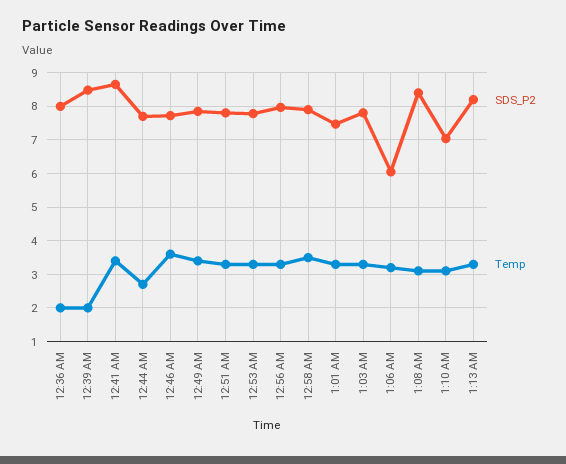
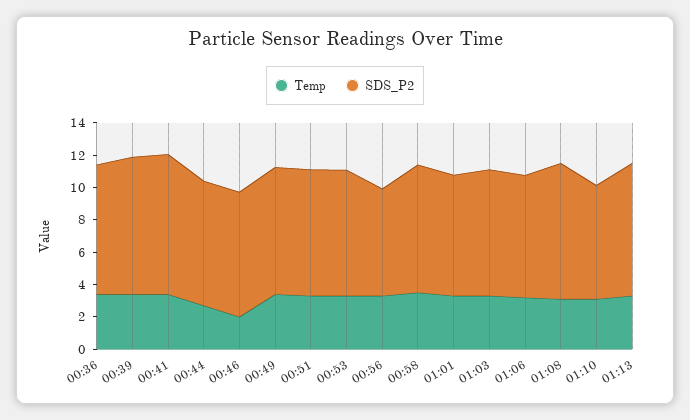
  {
    "SDS_P2": {
      "12:36 AM": 8,
      "12:39 AM": 8.4,
      "12:41 AM": 8.6,
      "12:44 AM": 7.8,
      "12:46 AM": 7.8,
      "12:49 AM": 7.8,
      "12:51 AM": 7.8,
      "12:53 AM": 7.8,
-     "12:56 AM": 8,
+     "12:56 AM": 6.5,
      "12:58 AM": 8,
      "1:01 AM": 7.4,
      "1:03 AM": 7.8,
-     "1:06 AM": 6,
+     "1:06 AM": 7.5,
      "1:08 AM": 8.4,
      "1:10 AM": 7,
      "1:13 AM": 8.2
    },
    "Temp": {
-     "12:36 AM": 2,
+     "12:36 AM": 3.5,
-     "12:39 AM": 2,
+     "12:39 AM": 3.5,
      "12:41 AM": 3.4,
      "12:44 AM": 2.8,
-     "12:46 AM": 3.6,
+     "12:46 AM": 2,
      "12:49 AM": 3.4,
      "12:51 AM": 3.4,
      "12:53 AM": 3.4,
      "12:56 AM": 3.4,
      "12:58 AM": 3.6,
      "1:01 AM": 3.4,
      "1:03 AM": 3.4,
      "1:06 AM": 3.2,
      "1:08 AM": 3.2,
      "1:10 AM": 3.2,
      "1:13 AM": 3.4
    }
  }

